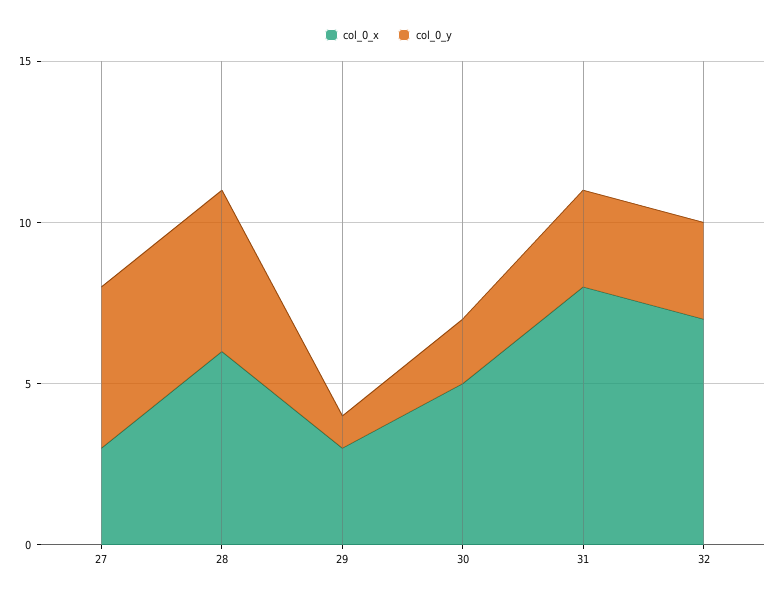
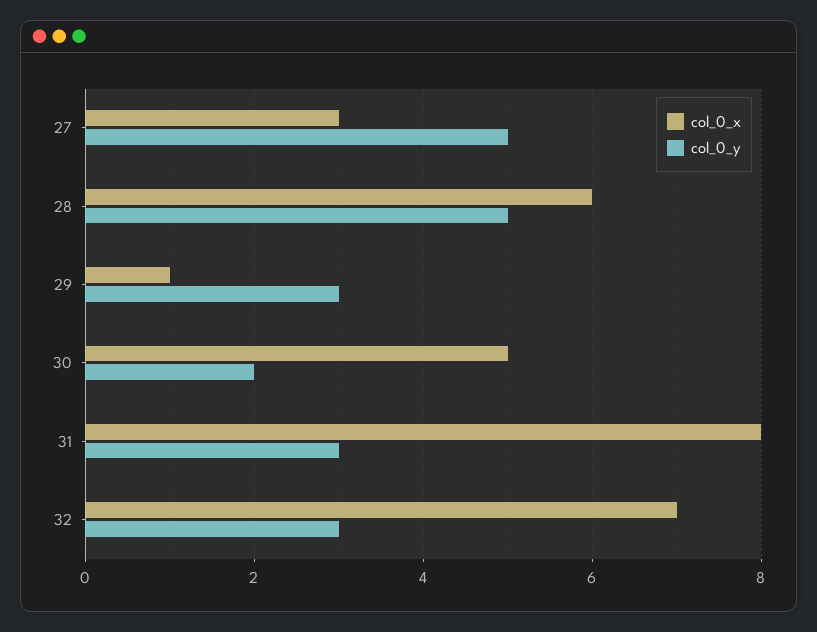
  {
    "col_0_x": {
      "27": 3,
      "28": 6,
-     "29": 3,
+     "29": 1,
      "30": 5,
      "31": 8,
      "32": 7
    },
    "col_0_y": {
      "27": 5,
      "28": 5,
-     "29": 1,
+     "29": 3,
      "30": 2,
      "31": 3,
      "32": 3
    }
  }

